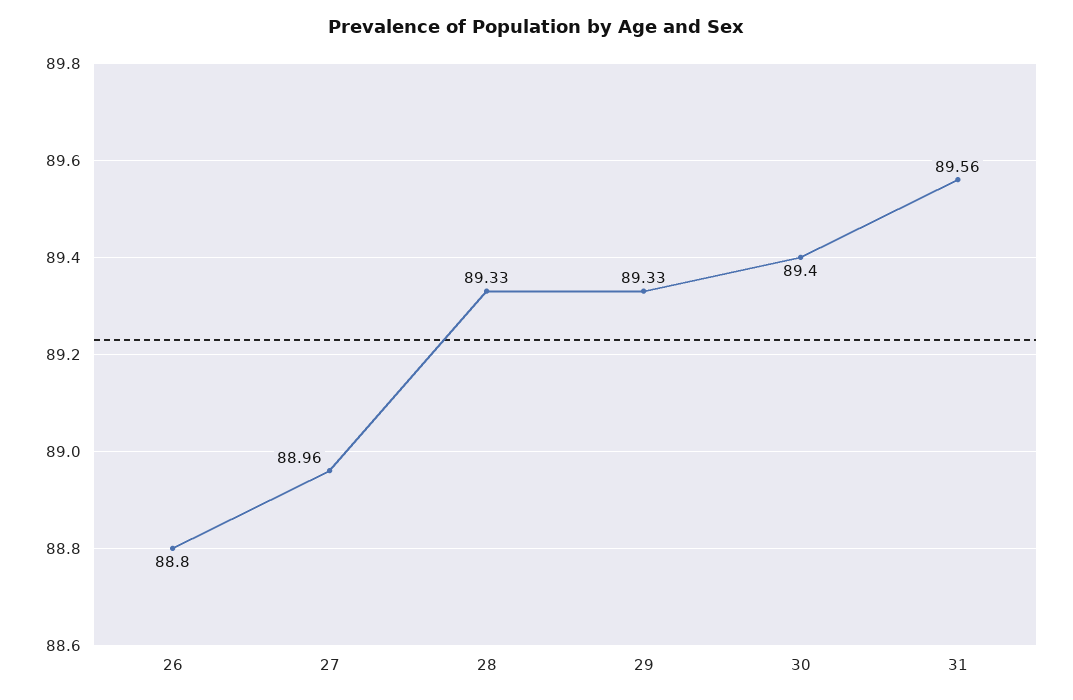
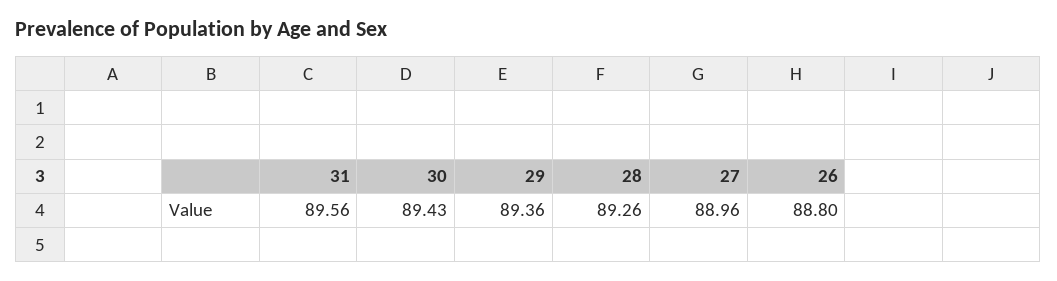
  {
    "26": 88.8,
    "27": 88.96,
-   "28": 89.33,
+   "28": 89.26,
-   "29": 89.33,
+   "29": 89.36,
-   "30": 89.4,
+   "30": 89.43,
    "31": 89.56
  }

